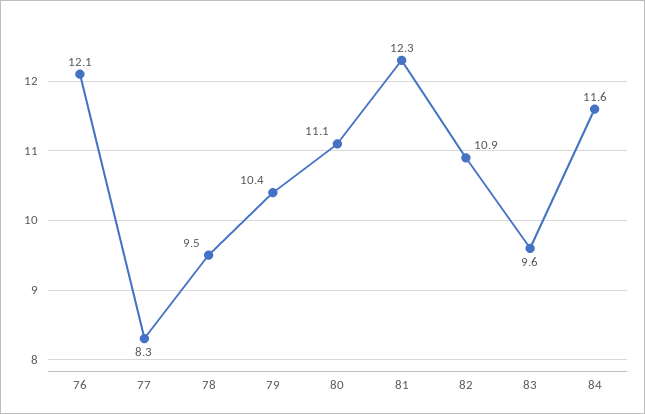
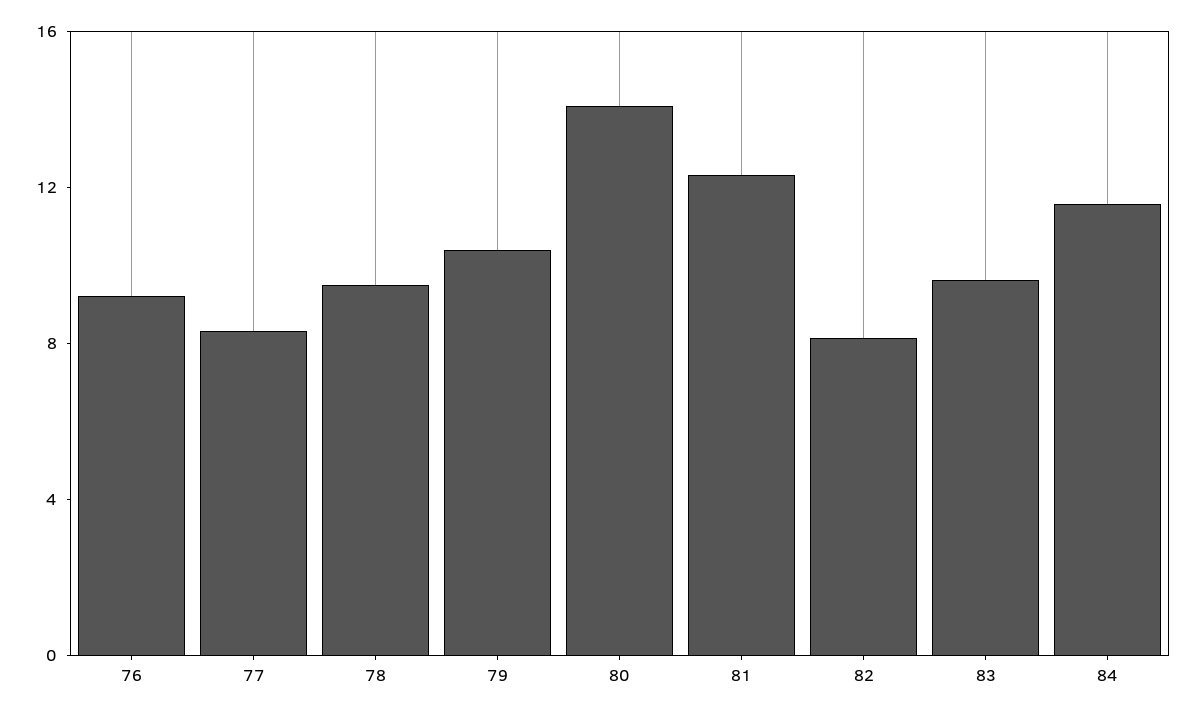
  {
-   "76": 12.1,
+   "76": 9,
    "77": 8.3,
    "78": 9.5,
    "79": 10.4,
-   "80": 11.1,
+   "80": 14,
    "81": 12.3,
-   "82": 10.9,
+   "82": 8,
    "83": 9.6,
    "84": 11.6
  }

